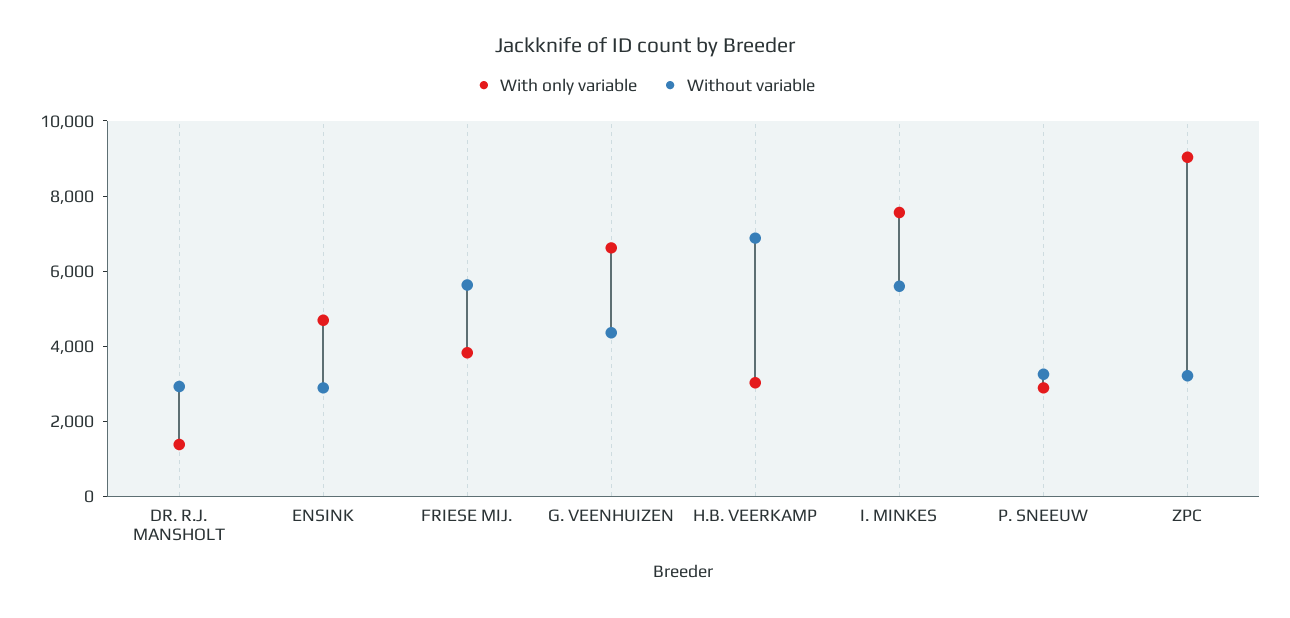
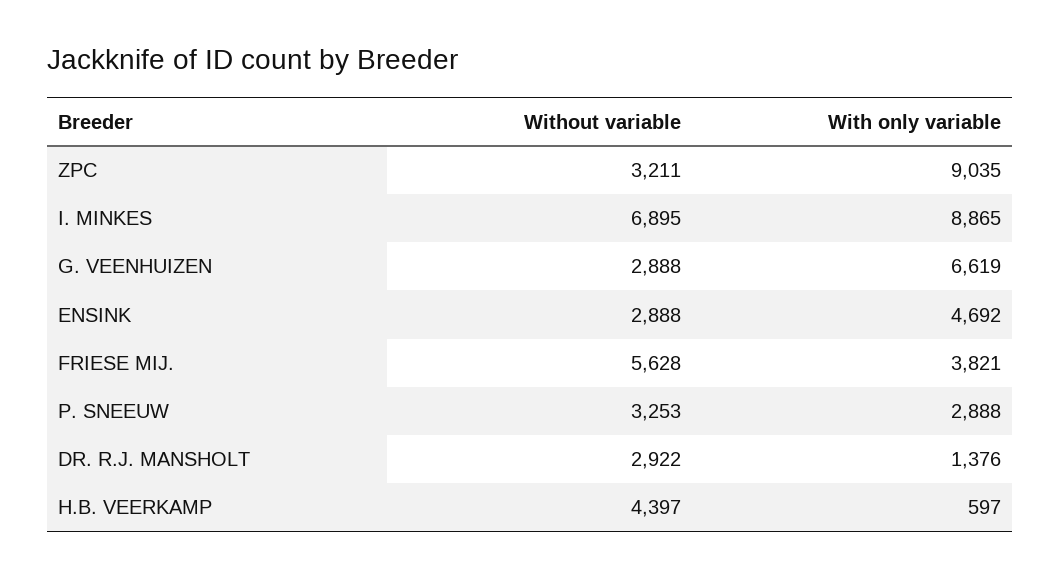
  {
    "With only variable": {
      "DR. R.J. MANSHOLT": 1376,
      "ENSINK": 4692,
      "FRIESE MIJ.": 3821,
      "G. VEENHUIZEN": 6619,
-     "H.B. VEERKAMP": 3000,
+     "H.B. VEERKAMP": 597,
-     "I. MINKES": 7500,
+     "I. MINKES": 8865,
      "P. SNEEUW": 2888,
      "ZPC": 9035
    },
    "Without variable": {
      "DR. R.J. MANSHOLT": 2922,
      "ENSINK": 2888,
      "FRIESE MIJ.": 5628,
-     "G. VEENHUIZEN": 4500,
+     "G. VEENHUIZEN": 2888,
-     "H.B. VEERKAMP": 7000,
+     "H.B. VEERKAMP": 4397,
-     "I. MINKES": 5500,
+     "I. MINKES": 6895,
      "P. SNEEUW": 3253,
      "ZPC": 3211
    }
  }

